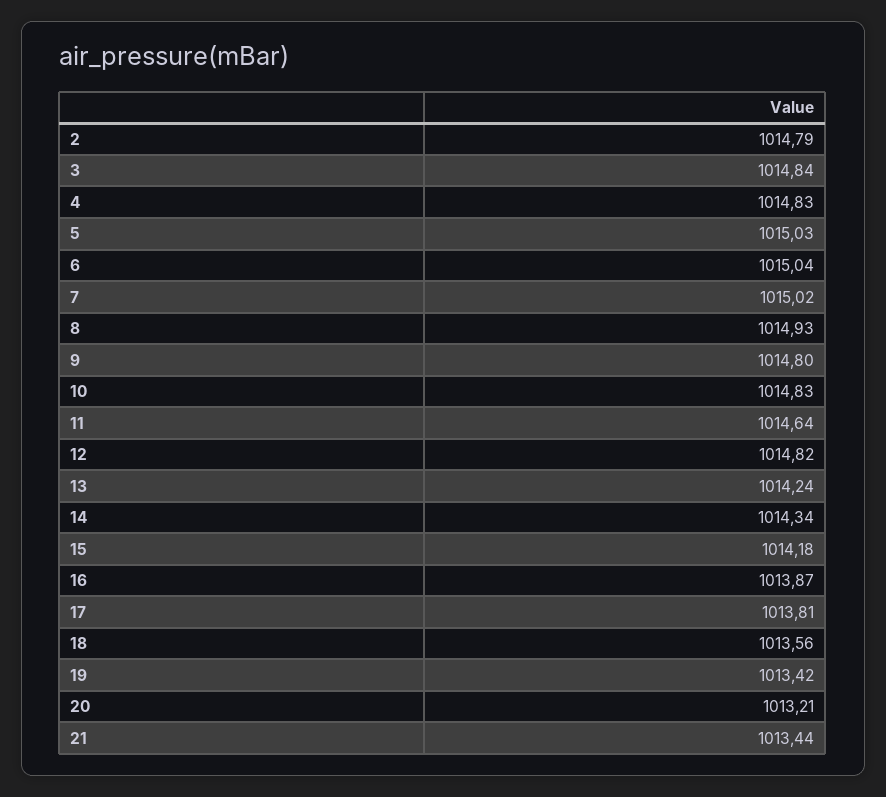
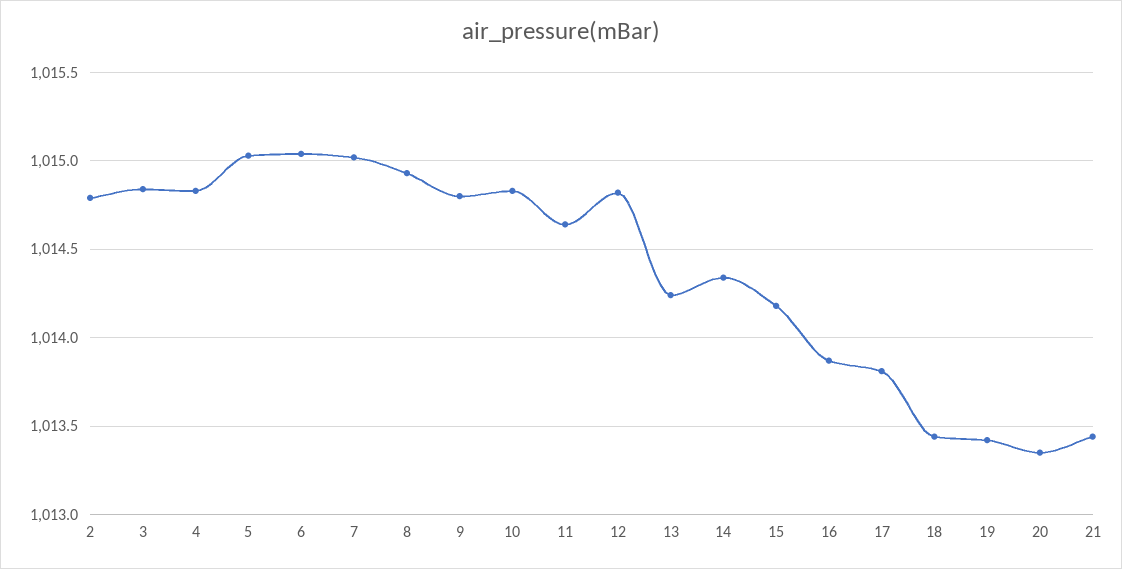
  {
    "2": 1014.79,
    "3": 1014.84,
    "4": 1014.83,
    "5": 1015.03,
    "6": 1015.04,
    "7": 1015.02,
    "8": 1014.93,
    "9": 1014.8,
    "10": 1014.83,
    "11": 1014.64,
    "12": 1014.82,
    "13": 1014.24,
    "14": 1014.34,
    "15": 1014.18,
    "16": 1013.87,
    "17": 1013.81,
-   "18": 1013.56,
+   "18": 1013.45,
    "19": 1013.42,
-   "20": 1013.21,
+   "20": 1013.35,
    "21": 1013.44
  }

